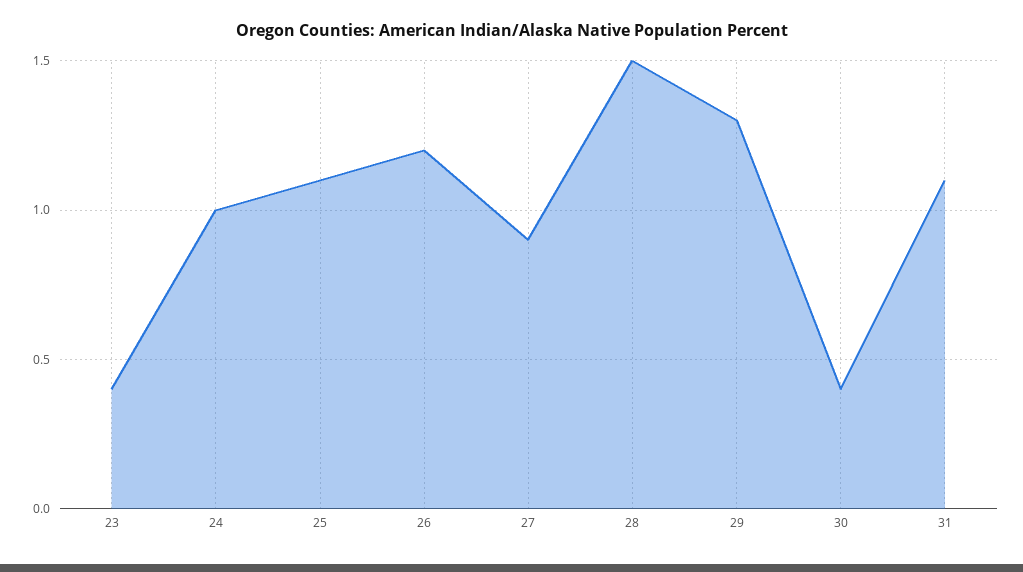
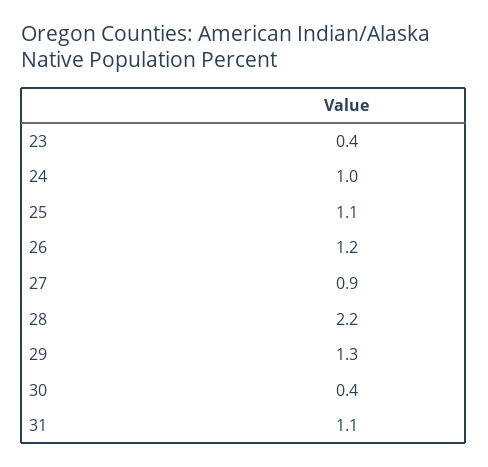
  {
    "23": 0.4,
    "24": 1,
    "25": 1.1,
    "26": 1.2,
    "27": 0.9,
-   "28": 1.5,
+   "28": 2.2,
    "29": 1.3,
    "30": 0.4,
    "31": 1.1
  }

